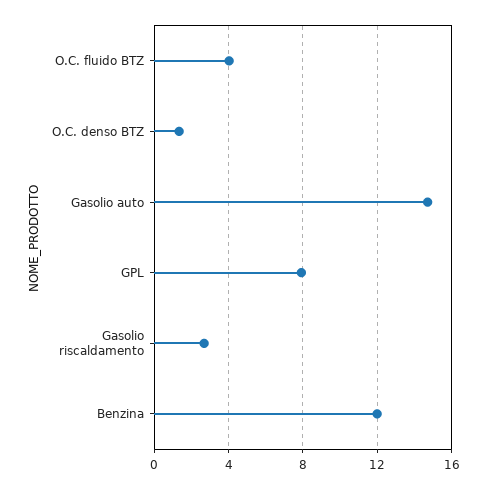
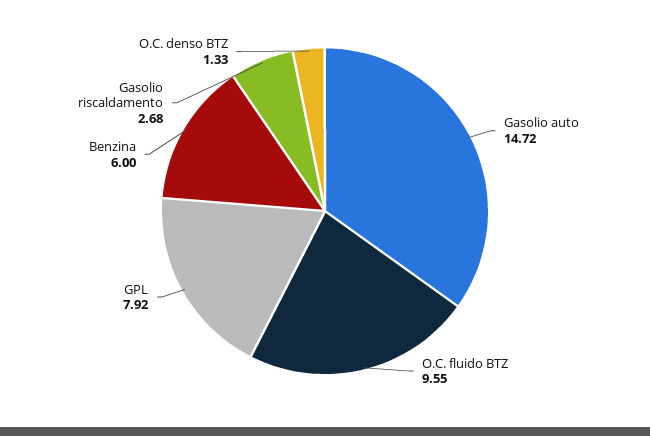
  {
-   "O.C. fluido BTZ": 4,
+   "O.C. fluido BTZ": 9.55,
    "O.C. denso BTZ": 1.33,
    "Gasolio auto": 14.72,
    "GPL": 7.92,
    "Gasolio riscaldamento": 2.68,
-   "Benzina": 12
+   "Benzina": 6
  }

